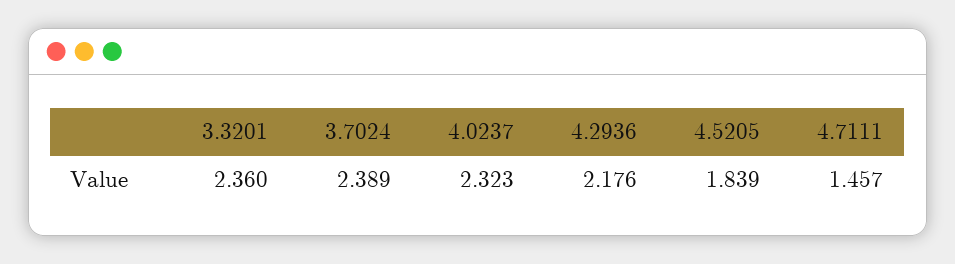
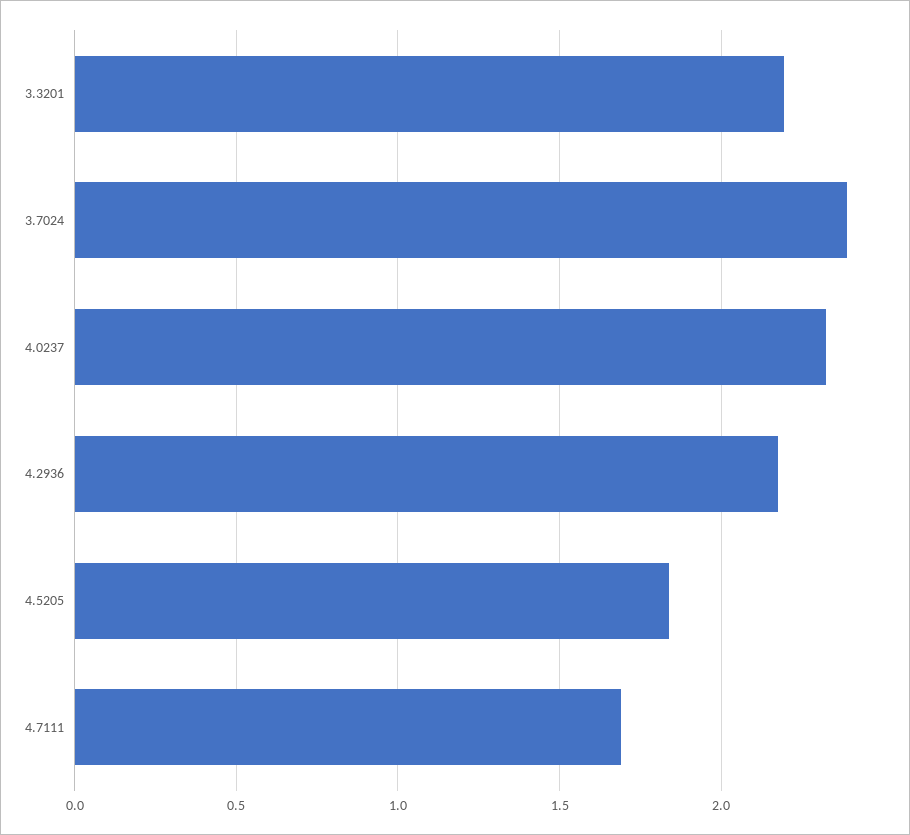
  {
-   "3.3201": 2.36,
+   "3.3201": 2.2,
    "3.7024": 2.389,
    "4.0237": 2.323,
    "4.2936": 2.176,
    "4.5205": 1.839,
-   "4.7111": 1.457
+   "4.7111": 1.7
  }

